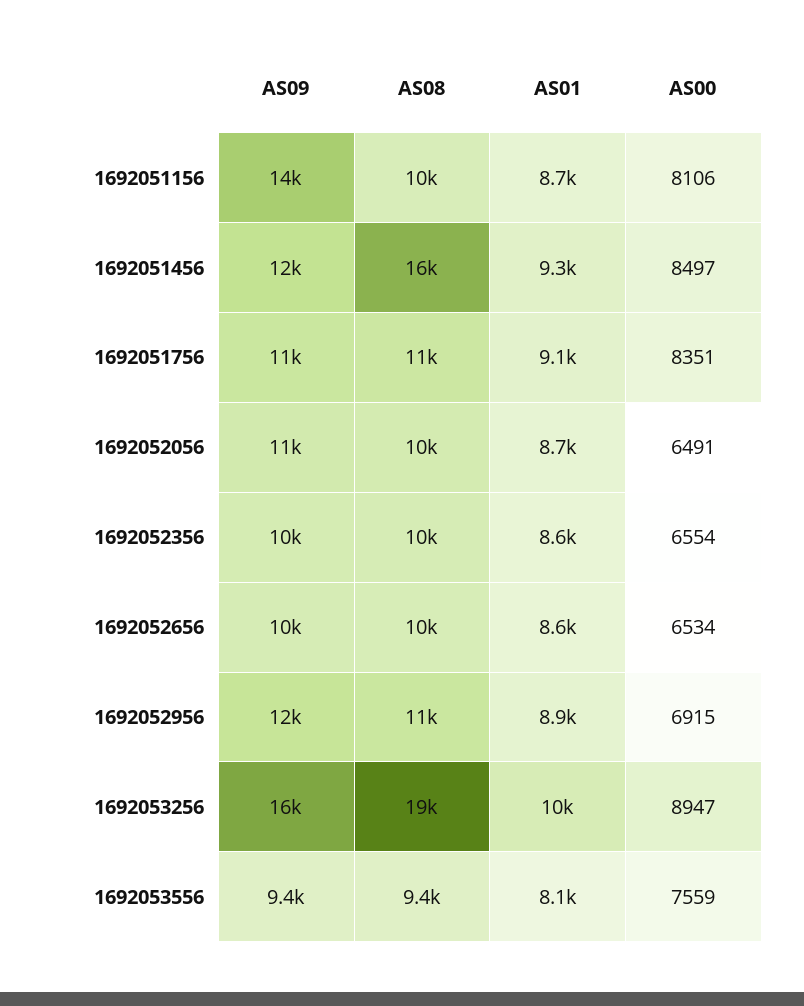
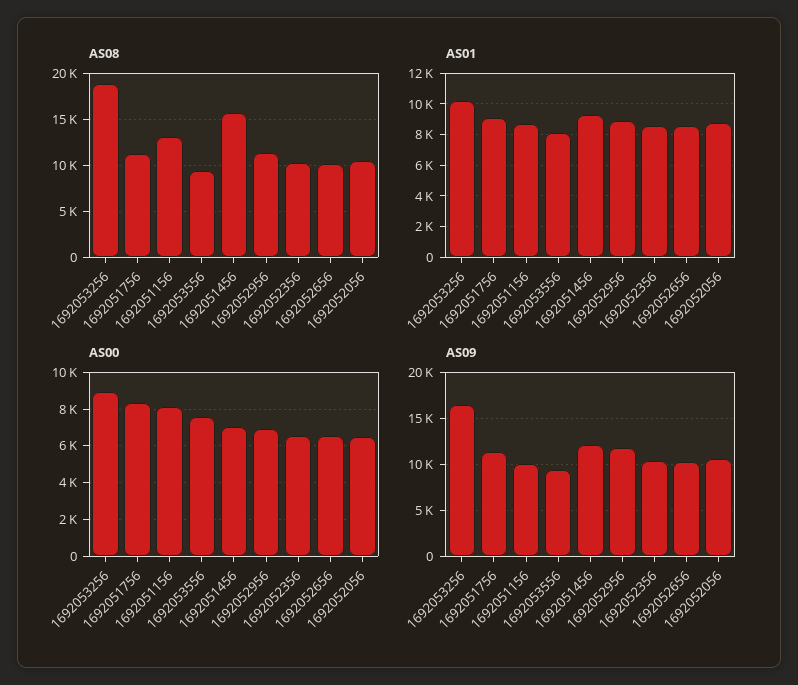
  {
    "AS09": {
-     "1692051156": 14000,
+     "1692051156": 10000,
      "1692051456": 12000,
      "1692051756": 11000,
      "1692052056": 11000,
      "1692052356": 10000,
      "1692052656": 10000,
      "1692052956": 12000,
      "1692053256": 16000,
      "1692053556": 9400
    },
    "AS08": {
-     "1692051156": 10000,
+     "1692051156": 13000,
      "1692051456": 16000,
      "1692051756": 11000,
      "1692052056": 10000,
      "1692052356": 10000,
      "1692052656": 10000,
      "1692052956": 11000,
      "1692053256": 19000,
      "1692053556": 9400
    },
    "AS01": {
      "1692051156": 8700,
      "1692051456": 9300,
      "1692051756": 9100,
      "1692052056": 8700,
      "1692052356": 8600,
      "1692052656": 8600,
      "1692052956": 8900,
      "1692053256": 10000,
      "1692053556": 8100
    },
    "AS00": {
      "1692051156": 8106,
-     "1692051456": 8497,
+     "1692051456": 7000,
      "1692051756": 8351,
      "1692052056": 6491,
      "1692052356": 6554,
      "1692052656": 6534,
      "1692052956": 6915,
      "1692053256": 8947,
      "1692053556": 7559
    }
  }

